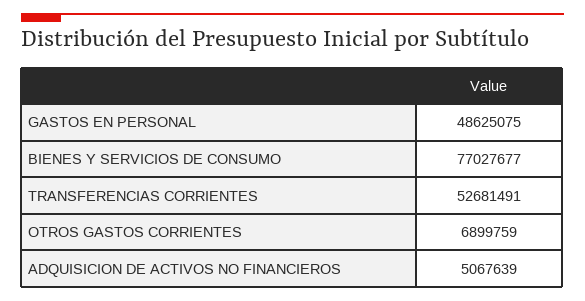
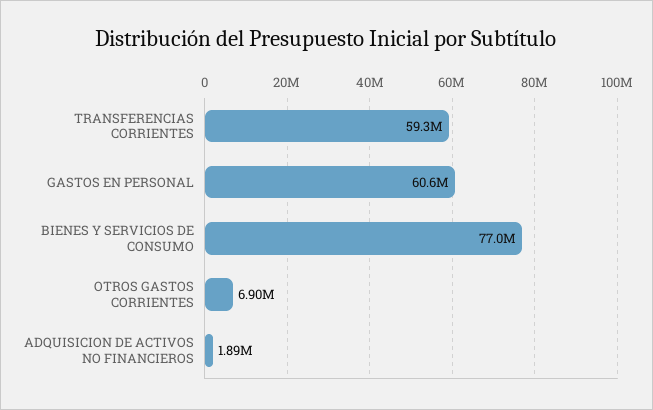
  {
-   "GASTOS EN PERSONAL": 48625075,
+   "GASTOS EN PERSONAL": 60600000,
    "BIENES Y SERVICIOS DE CONSUMO": 77027677,
-   "TRANSFERENCIAS CORRIENTES": 52681491,
+   "TRANSFERENCIAS CORRIENTES": 59300000,
    "OTROS GASTOS CORRIENTES": 6899759,
-   "ADQUISICION DE ACTIVOS NO FINANCIEROS": 5067639
+   "ADQUISICION DE ACTIVOS NO FINANCIEROS": 1890000
  }

